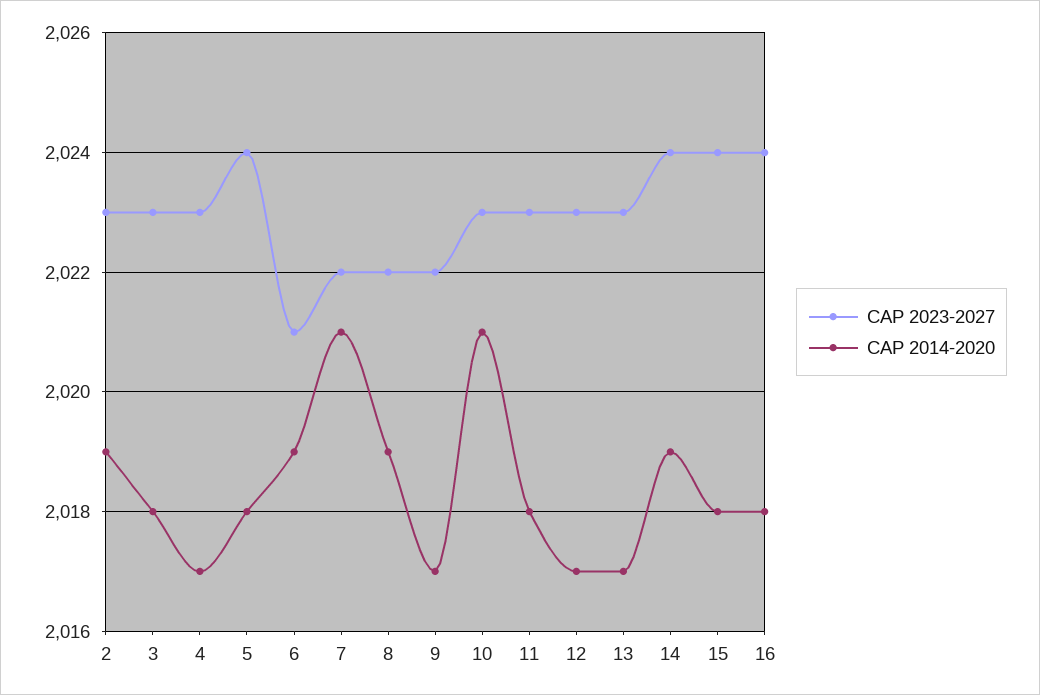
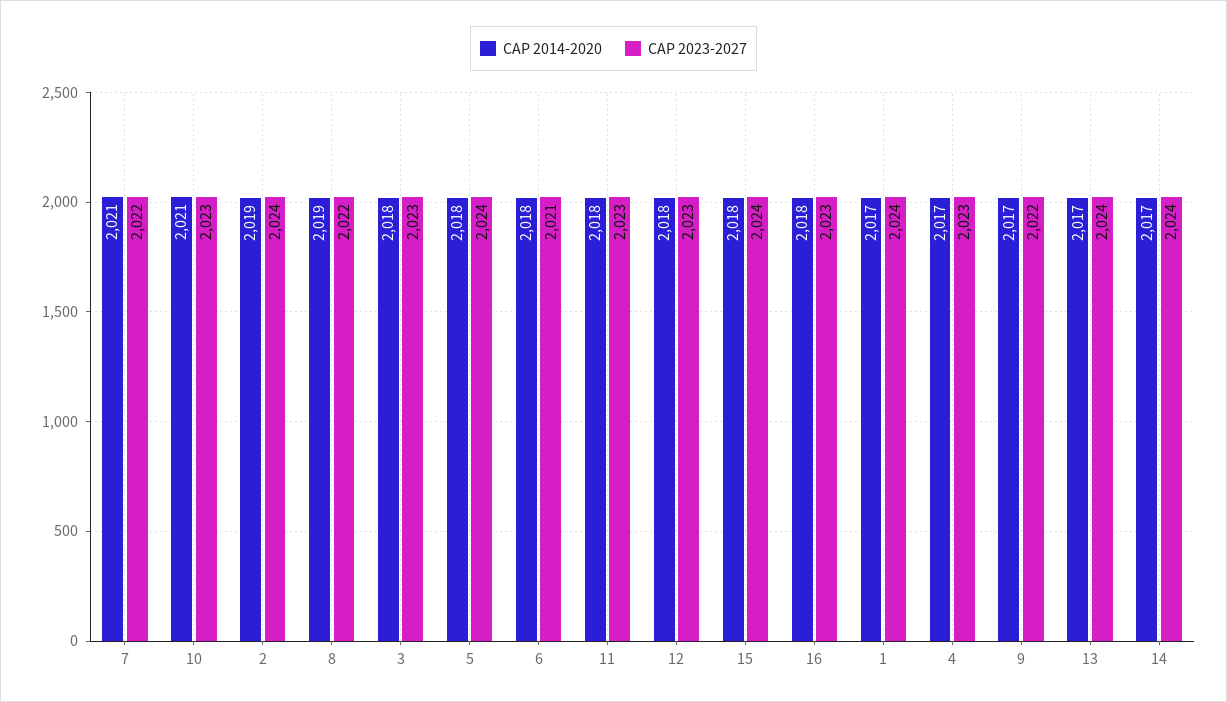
  {
    "CAP 2023-2027": {
-     "2": 2023,
+     "2": 2024,
      "3": 2023,
      "4": 2023,
      "5": 2024,
      "6": 2021,
      "7": 2022,
      "8": 2022,
      "9": 2022,
      "10": 2023,
      "11": 2023,
      "12": 2023,
-     "13": 2023,
+     "13": 2024,
      "14": 2024,
      "15": 2024,
-     "16": 2024
+     "16": 2023,
+     "1": 2024
    },
    "CAP 2014-2020": {
      "2": 2019,
      "3": 2018,
      "4": 2017,
      "5": 2018,
-     "6": 2019,
+     "6": 2018,
      "7": 2021,
      "8": 2019,
      "9": 2017,
      "10": 2021,
      "11": 2018,
-     "12": 2017,
+     "12": 2018,
      "13": 2017,
-     "14": 2019,
+     "14": 2017,
      "15": 2018,
-     "16": 2018
+     "16": 2018,
+     "1": 2017
    }
  }

